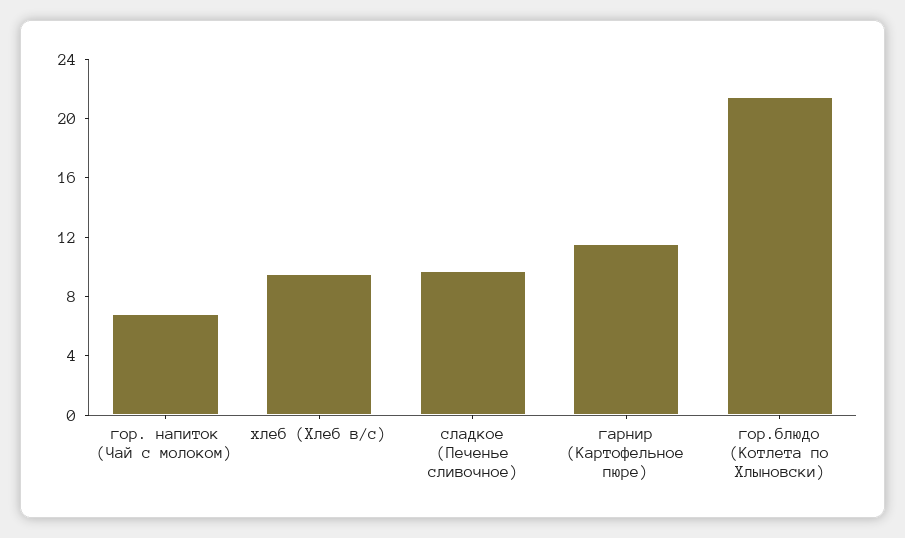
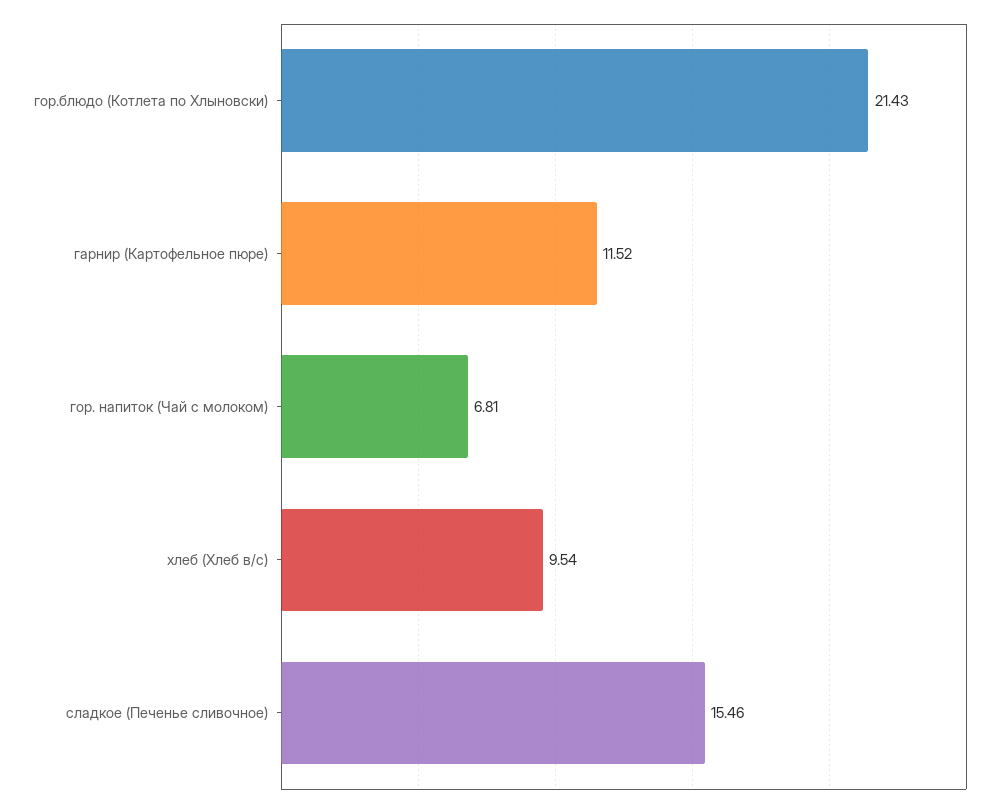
  {
    "гор. напиток (Чай с молоком)": 6.81,
    "хлеб (Хлеб в/с)": 9.54,
-   "сладкое (Печенье сливочное)": 10,
+   "сладкое (Печенье сливочное)": 15.46,
    "гарнир (Картофельное пюре)": 11.52,
    "гор.блюдо (Котлета по Хлыновски)": 21.43
  }

